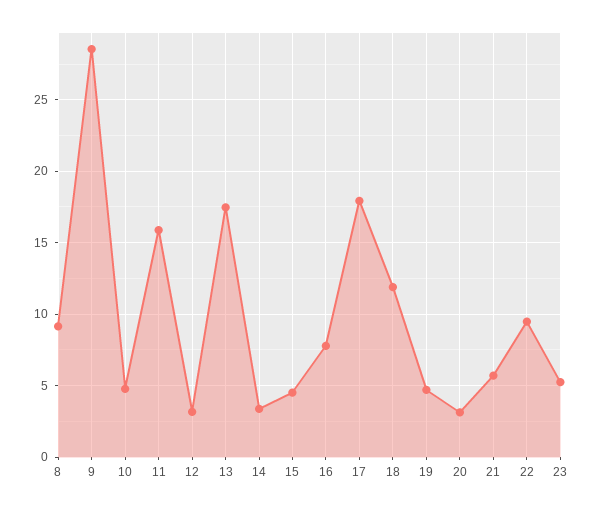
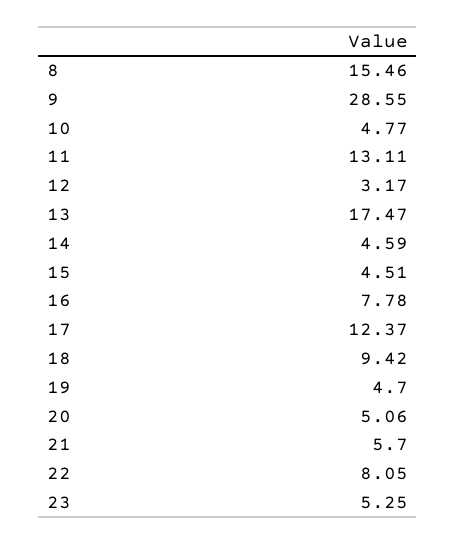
  {
-   "8": 9,
+   "8": 15.46,
    "9": 28.55,
    "10": 4.77,
-   "11": 16,
+   "11": 13.11,
    "12": 3.17,
    "13": 17.47,
-   "14": 3.5,
+   "14": 4.59,
    "15": 4.51,
    "16": 7.78,
-   "17": 18,
+   "17": 12.37,
-   "18": 12,
+   "18": 9.42,
    "19": 4.7,
-   "20": 3,
+   "20": 5.06,
    "21": 5.7,
-   "22": 9.5,
+   "22": 8.05,
    "23": 5.25
  }

